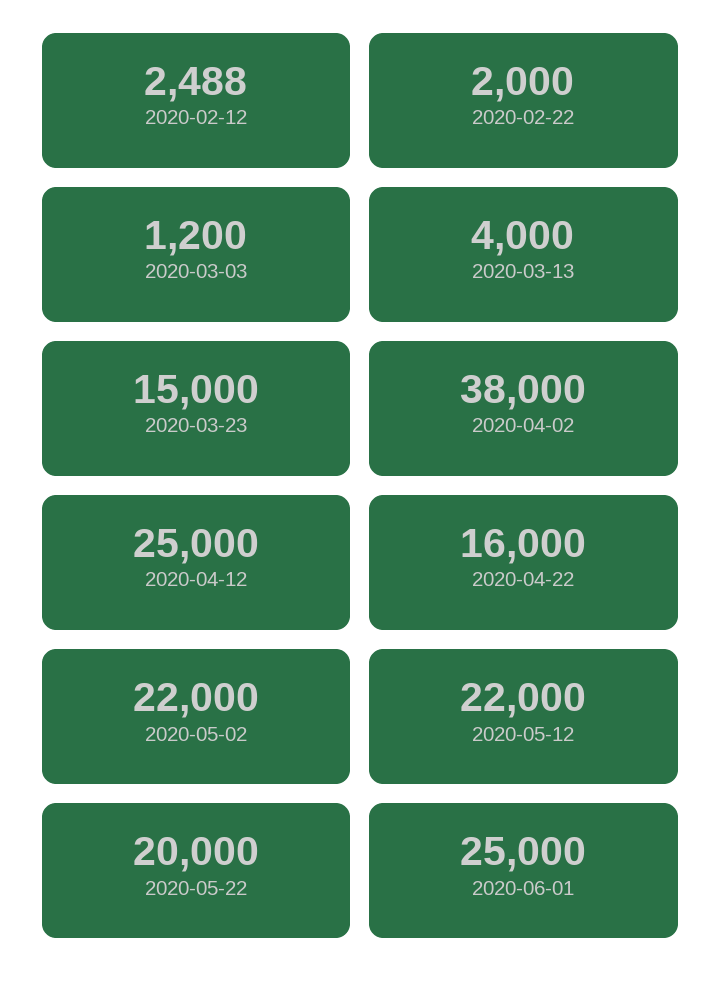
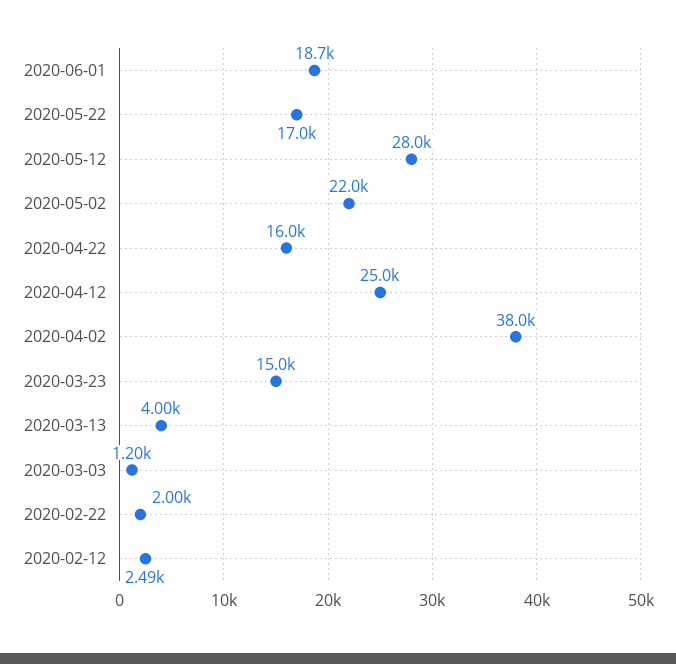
  {
    "2020-02-12": 2488,
    "2020-02-22": 2000,
    "2020-03-03": 1200,
    "2020-03-13": 4000,
    "2020-03-23": 15000,
    "2020-04-02": 38000,
    "2020-04-12": 25000,
    "2020-04-22": 16000,
    "2020-05-02": 22000,
-   "2020-05-12": 22000,
+   "2020-05-12": 28000,
-   "2020-05-22": 20000,
+   "2020-05-22": 17000,
-   "2020-06-01": 25000
+   "2020-06-01": 18700
  }

